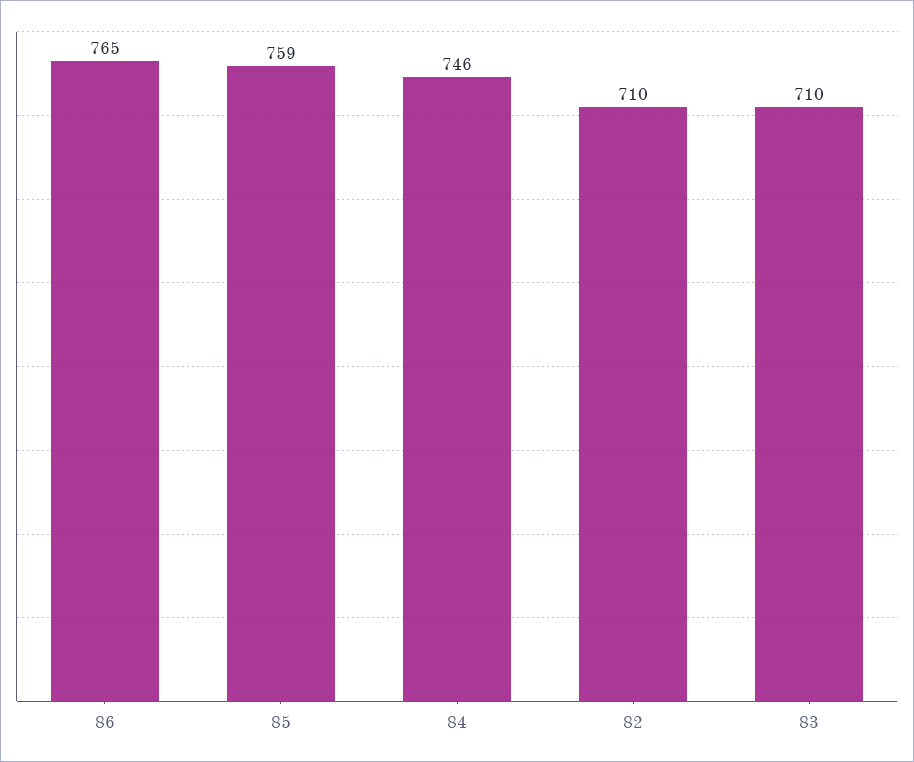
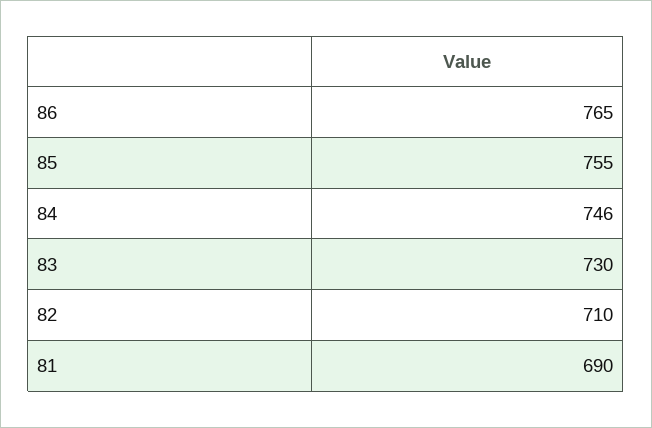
  {
    "86": 765,
-   "85": 759,
+   "85": 755,
    "84": 746,
    "82": 710,
-   "83": 710
+   "83": 730,
+   "81": 690
  }

